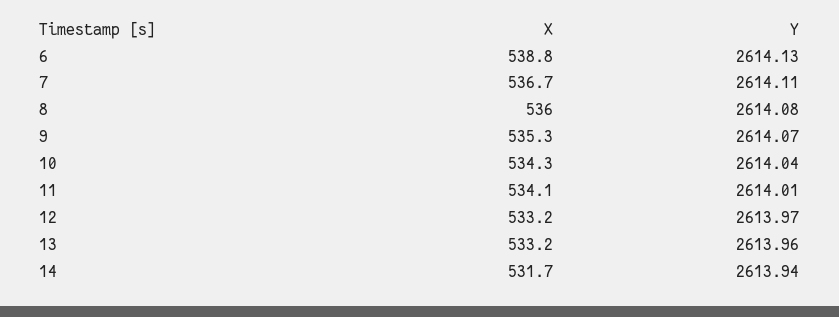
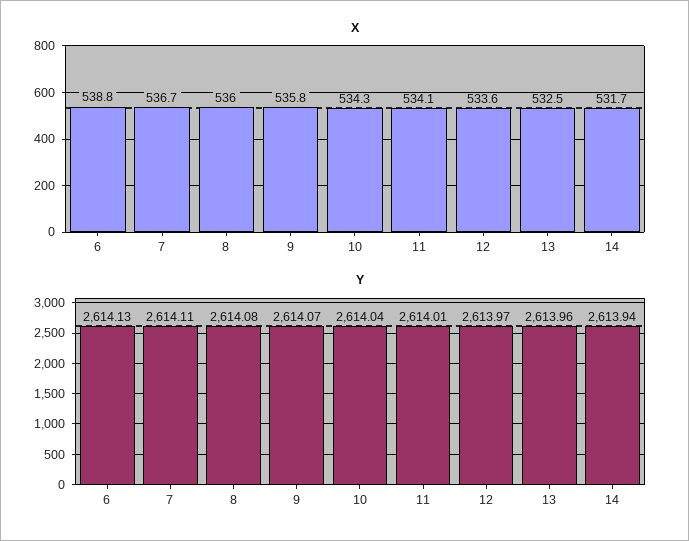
  {
    "X": {
      "6": 538.8,
      "7": 536.7,
      "8": 536,
-     "9": 535.3,
+     "9": 535.8,
      "10": 534.3,
      "11": 534.1,
-     "12": 533.2,
+     "12": 533.6,
-     "13": 533.2,
+     "13": 532.5,
      "14": 531.7
    },
    "Y": {
      "6": 2614.13,
      "7": 2614.11,
      "8": 2614.08,
      "9": 2614.07,
      "10": 2614.04,
      "11": 2614.01,
      "12": 2613.97,
      "13": 2613.96,
      "14": 2613.94
    }
  }

